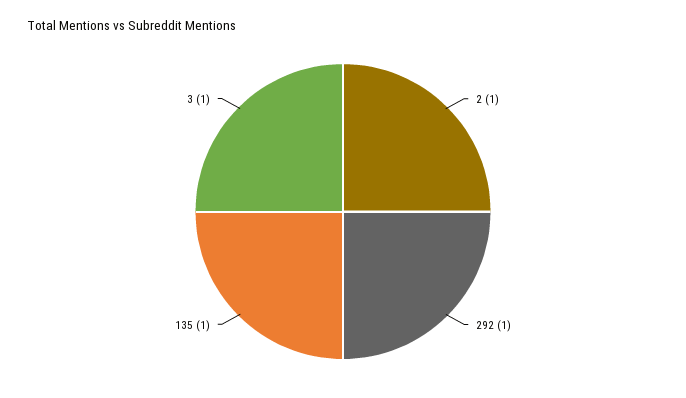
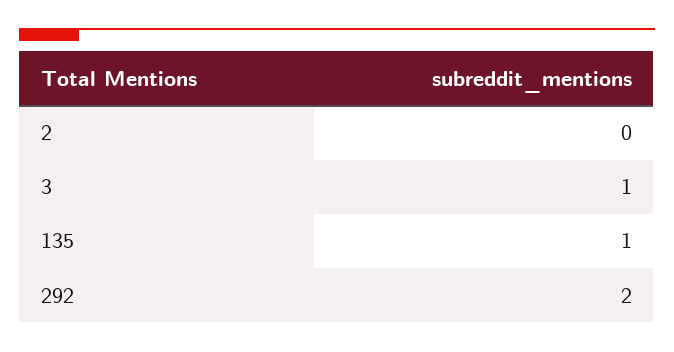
  {
-   "2": 1,
+   "2": 0,
-   "292": 1,
+   "292": 2,
    "135": 1,
    "3": 1
  }

